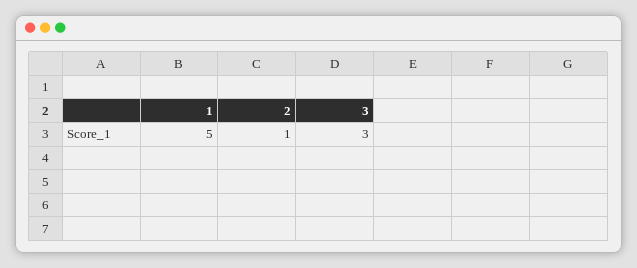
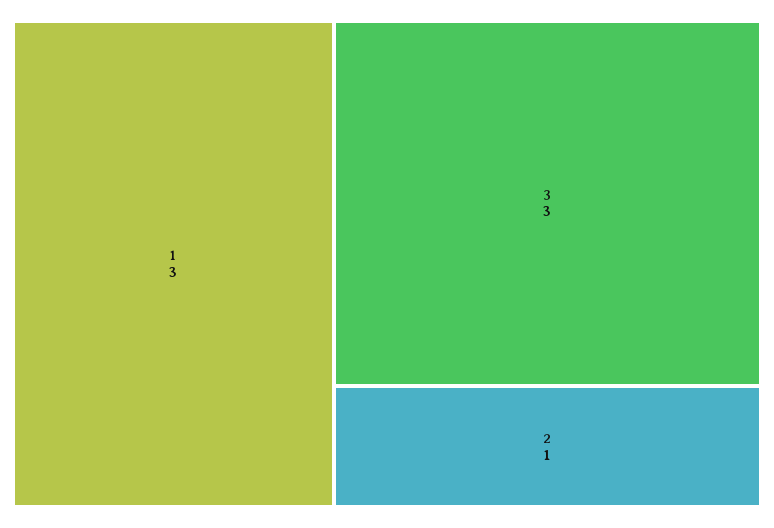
  {
-   "1": 5,
+   "1": 3,
    "2": 1,
    "3": 3
  }

